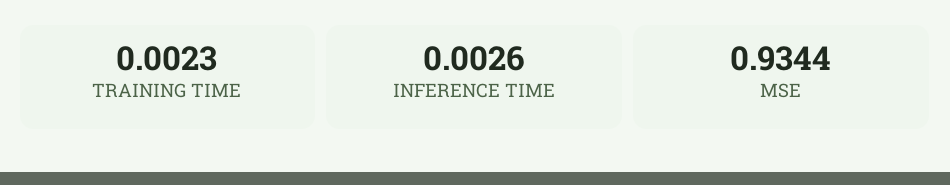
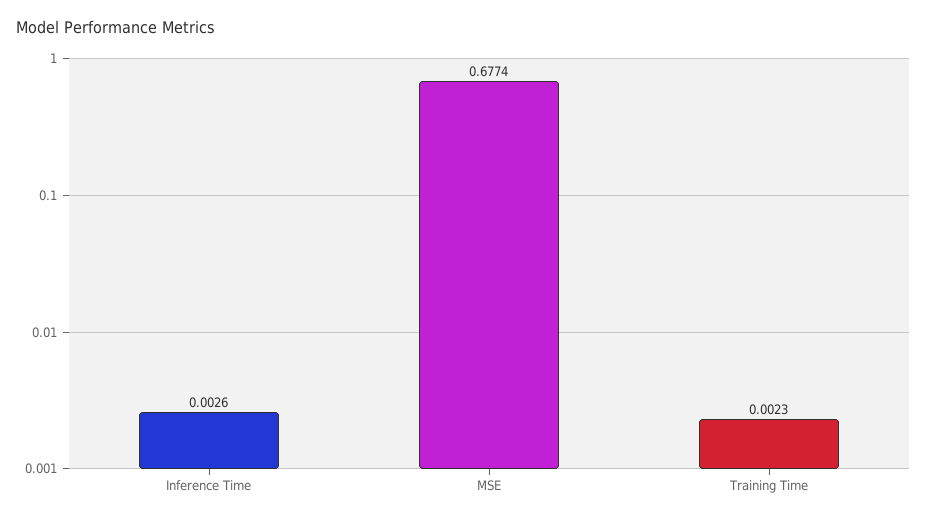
  {
    "TRAINING TIME": 0.0023,
    "INFERENCE TIME": 0.0026,
-   "MSE": 0.9344
+   "MSE": 0.6774
  }

